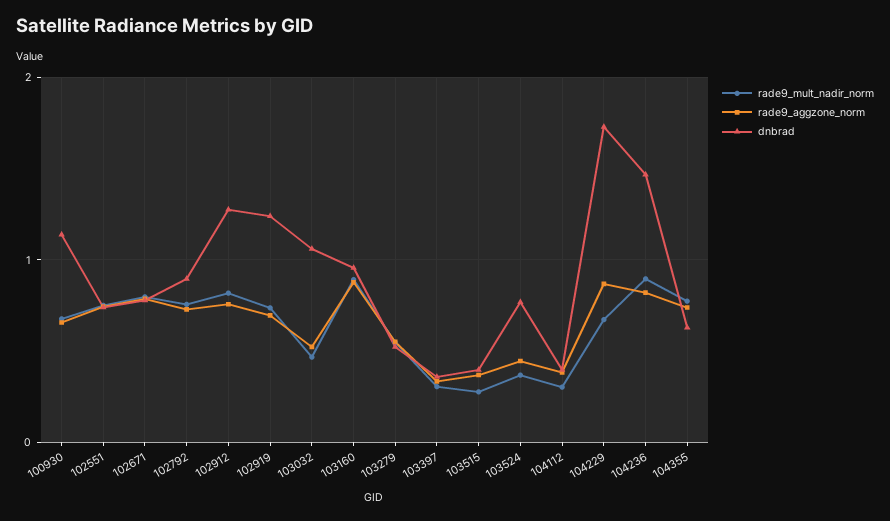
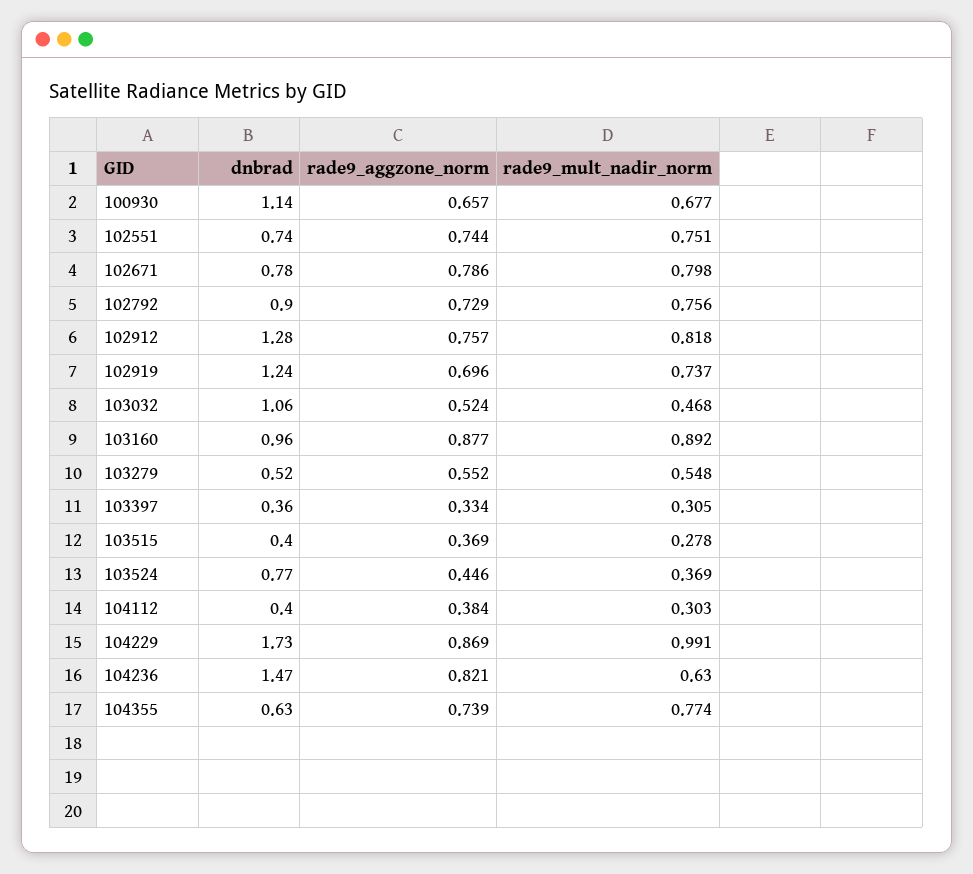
  {
    "rade9_mult_nadir_norm": {
      "100930": 0.677,
      "102551": 0.751,
      "102671": 0.798,
      "102792": 0.756,
      "102912": 0.818,
      "102919": 0.737,
      "103032": 0.468,
      "103160": 0.892,
      "103279": 0.548,
      "103397": 0.305,
      "103515": 0.278,
      "103524": 0.369,
      "104112": 0.303,
-     "104229": 0.7,
+     "104229": 0.991,
-     "104236": 0.9,
+     "104236": 0.63,
      "104355": 0.774
    },
    "rade9_aggzone_norm": {
      "100930": 0.657,
      "102551": 0.744,
      "102671": 0.786,
      "102792": 0.729,
      "102912": 0.757,
      "102919": 0.696,
      "103032": 0.524,
      "103160": 0.877,
      "103279": 0.552,
      "103397": 0.334,
      "103515": 0.369,
      "103524": 0.446,
      "104112": 0.384,
      "104229": 0.869,
      "104236": 0.821,
      "104355": 0.739
    },
    "dnbrad": {
      "100930": 1.14,
      "102551": 0.74,
      "102671": 0.78,
      "102792": 0.9,
      "102912": 1.28,
      "102919": 1.24,
      "103032": 1.06,
      "103160": 0.96,
      "103279": 0.52,
      "103397": 0.36,
      "103515": 0.4,
      "103524": 0.77,
      "104112": 0.4,
      "104229": 1.73,
      "104236": 1.47,
      "104355": 0.63
    }
  }

